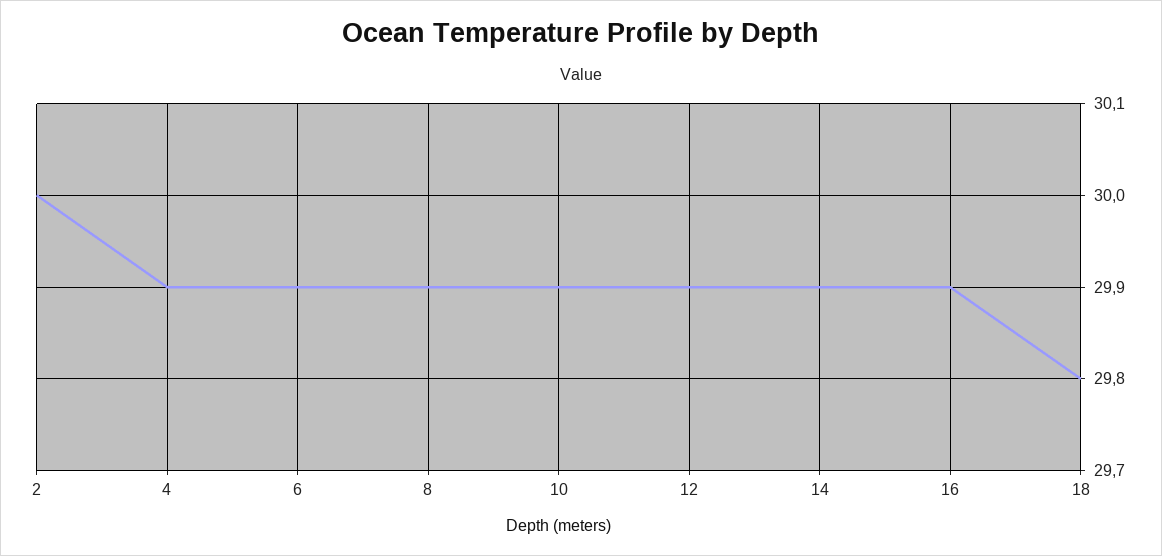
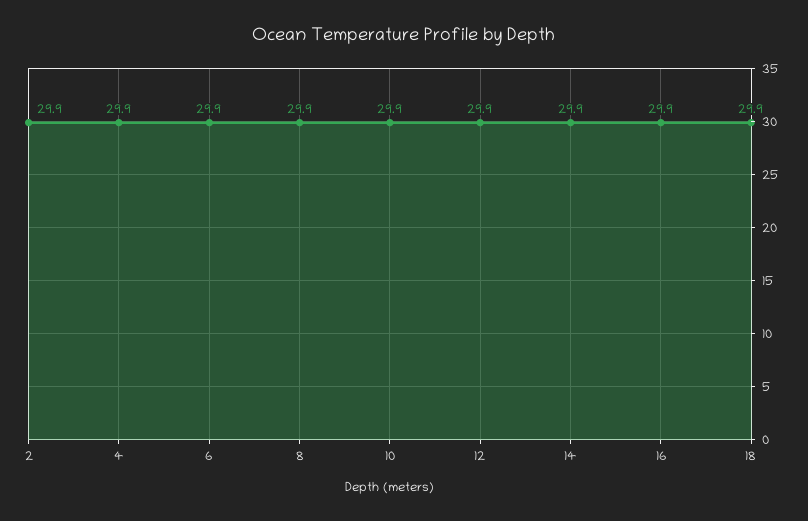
  {
-   "2": 30,
+   "2": 29.9,
    "4": 29.9,
    "6": 29.9,
    "8": 29.9,
    "10": 29.9,
    "12": 29.9,
    "14": 29.9,
    "16": 29.9,
-   "18": 29.8
+   "18": 29.9
  }

